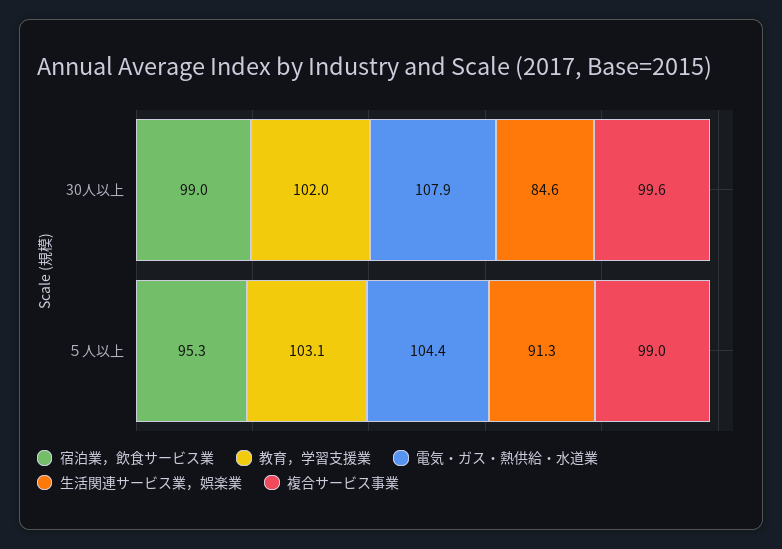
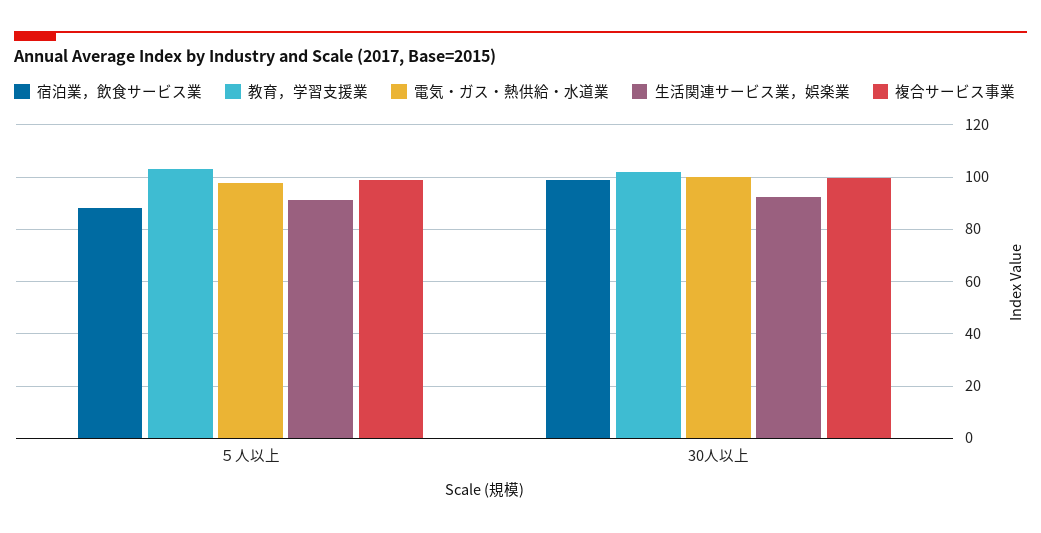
  {
    "宿泊業，飲食サービス業": {
      "30人以上": 99,
-     "５人以上": 95.3
+     "５人以上": 87.5
    },
    "教育，学習支援業": {
      "30人以上": 102,
      "５人以上": 103.1
    },
    "電気・ガス・熱供給・水道業": {
-     "30人以上": 107.9,
+     "30人以上": 100,
-     "５人以上": 104.4
+     "５人以上": 97.5
    },
    "生活関連サービス業，娯楽業": {
-     "30人以上": 84.6,
+     "30人以上": 92.5,
      "５人以上": 91.3
    },
    "複合サービス事業": {
      "30人以上": 99.6,
      "５人以上": 99
    }
  }

